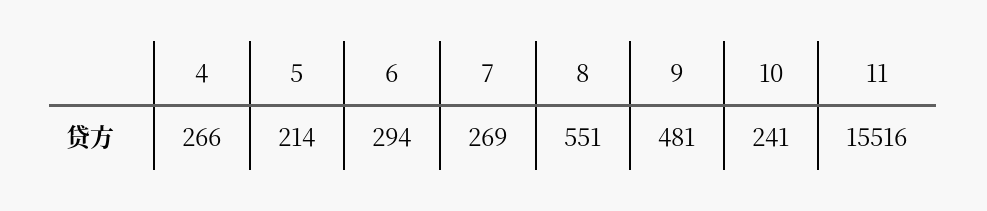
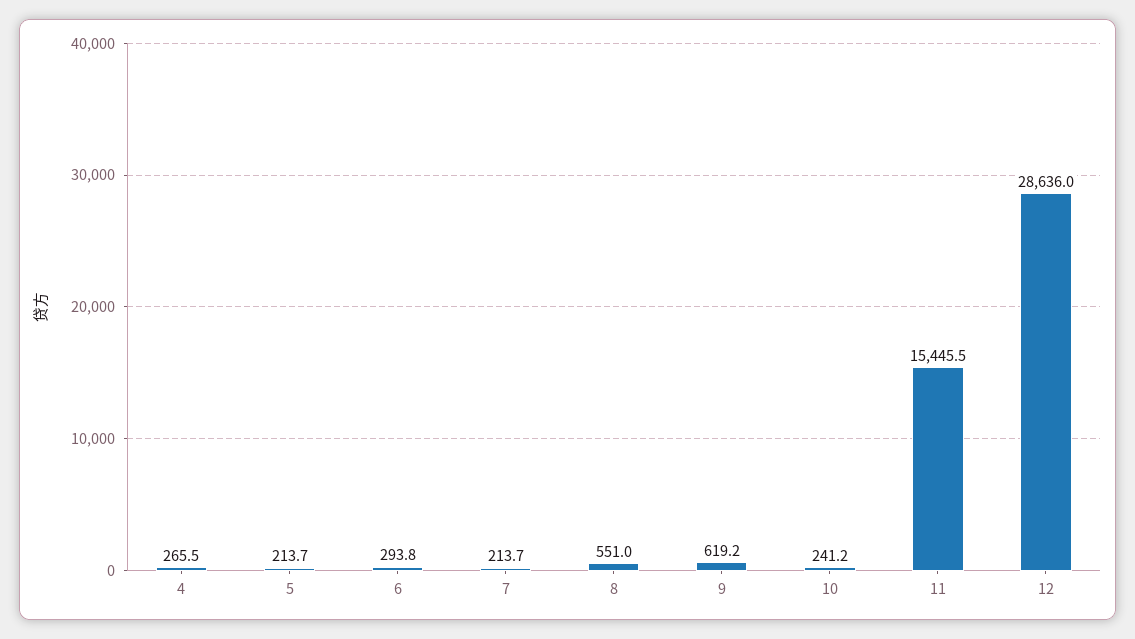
  {
    "4": 265.5,
    "5": 213.7,
    "6": 293.8,
-   "7": 269,
+   "7": 213.7,
    "8": 551,
-   "9": 481,
+   "9": 619.2,
    "10": 241.2,
-   "11": 15516
+   "11": 15445.5,
+   "12": 28636
  }

